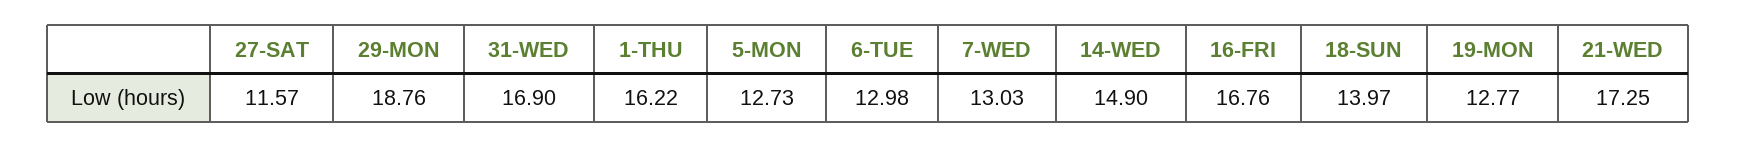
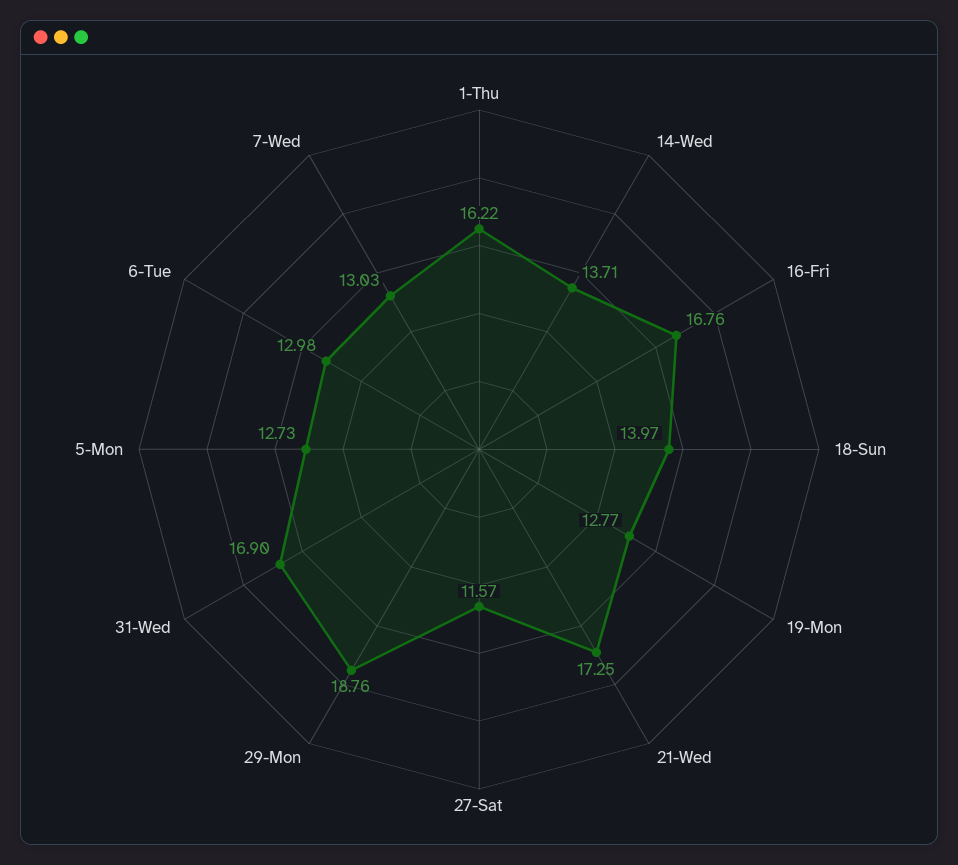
  {
    "27-SAT": 11.57,
    "29-MON": 18.76,
    "31-WED": 16.9,
    "1-THU": 16.22,
    "5-MON": 12.73,
    "6-TUE": 12.98,
    "7-WED": 13.03,
-   "14-WED": 14.9,
+   "14-WED": 13.71,
    "16-FRI": 16.76,
    "18-SUN": 13.97,
    "19-MON": 12.77,
    "21-WED": 17.25
  }

